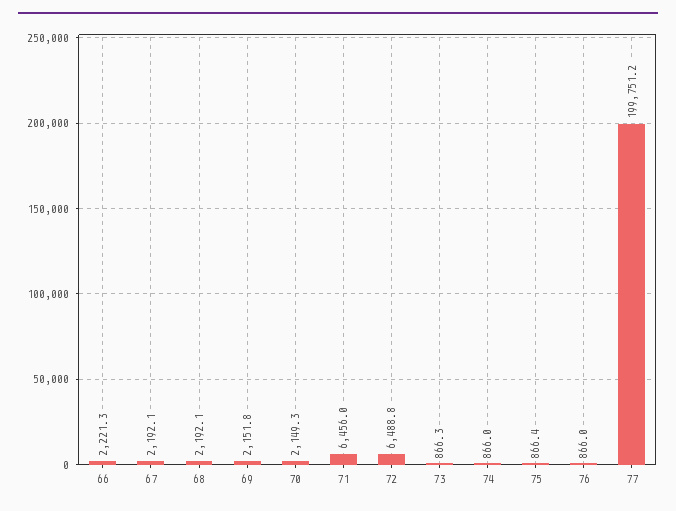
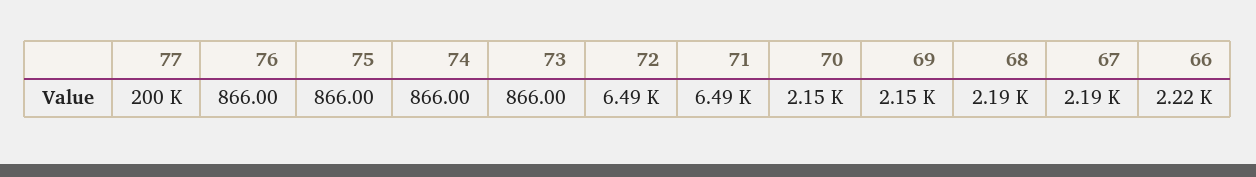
  {
    "66": 2221.3,
    "67": 2192.1,
    "68": 2192.1,
    "69": 2151.8,
    "70": 2149.3,
-   "71": 6456,
+   "71": 6490,
    "72": 6488.8,
-   "73": 866.3,
+   "73": 866,
    "74": 866,
-   "75": 866.4,
+   "75": 866,
    "76": 866,
    "77": 199751.2
  }

